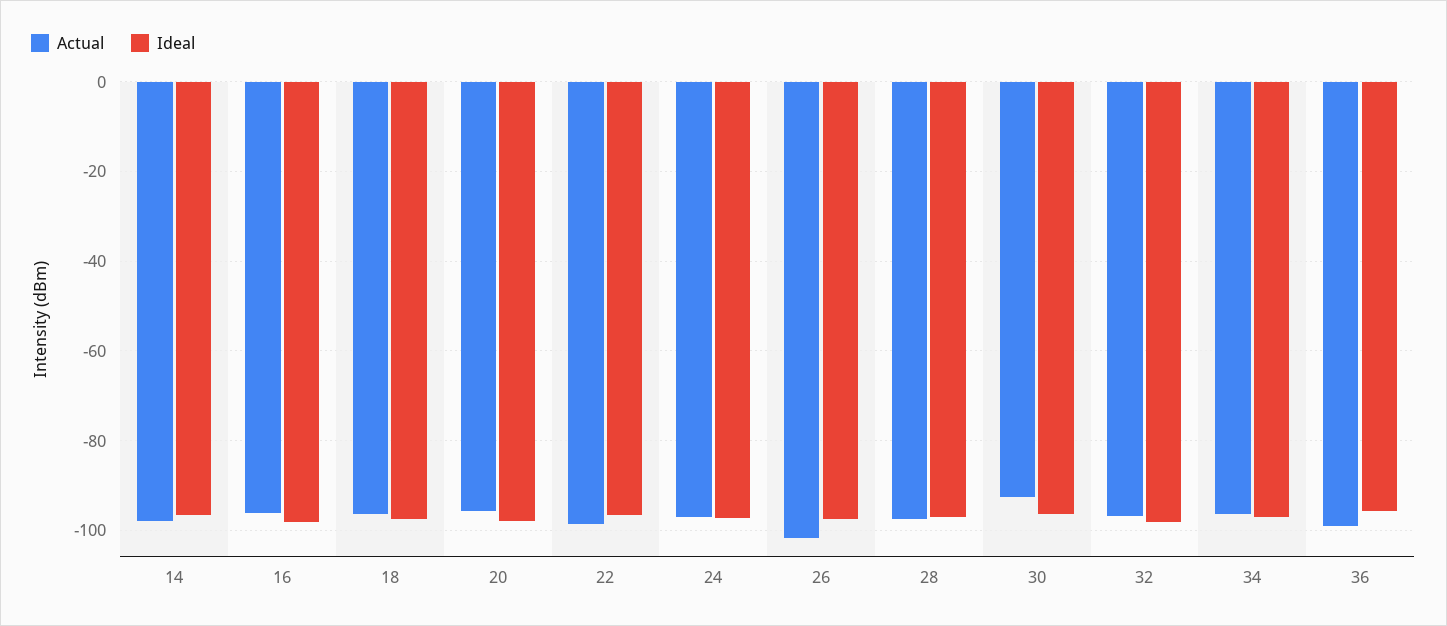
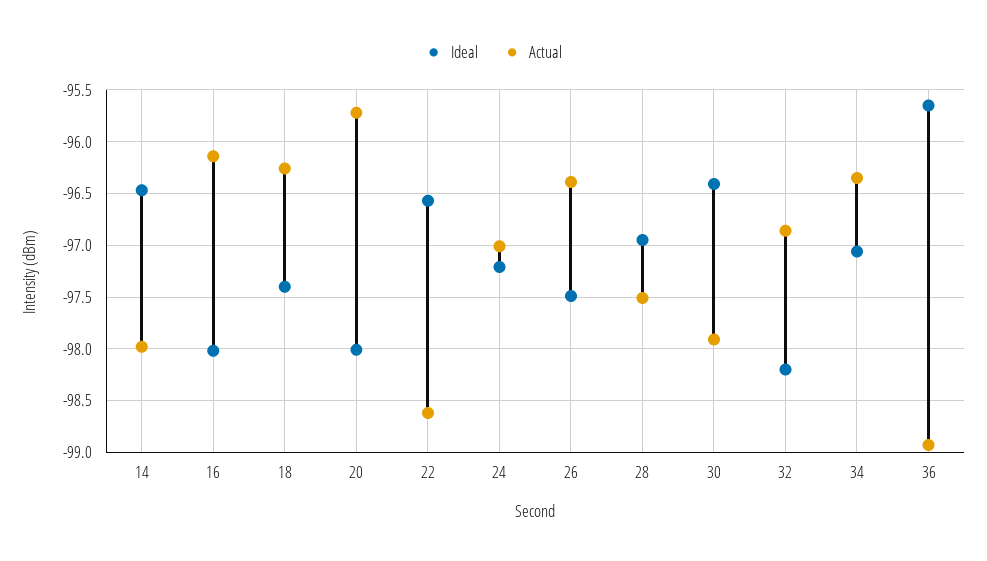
  {
    "Actual": {
      "14": -98,
      "16": -96.1,
      "18": -96.3,
      "20": -95.7,
      "22": -98.6,
      "24": -97,
-     "26": -102,
+     "26": -96.4,
      "28": -97.5,
-     "30": -92,
+     "30": -97.9,
      "32": -96.9,
      "34": -96.4,
      "36": -98.9
    },
    "Ideal": {
      "14": -96.5,
      "16": -98,
      "18": -97.4,
      "20": -98,
      "22": -96.6,
      "24": -97.2,
      "26": -97.5,
      "28": -97,
      "30": -96.4,
      "32": -98.2,
      "34": -97.1,
      "36": -95.7
    }
  }

